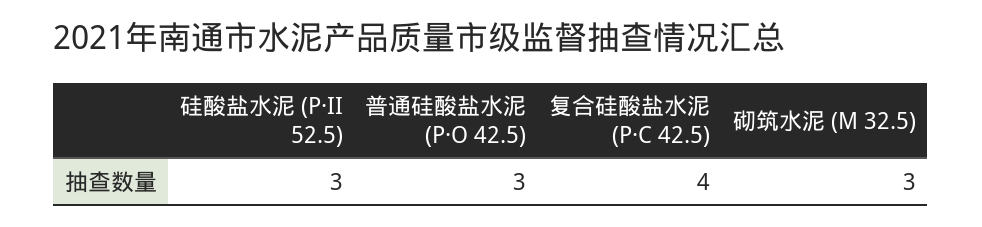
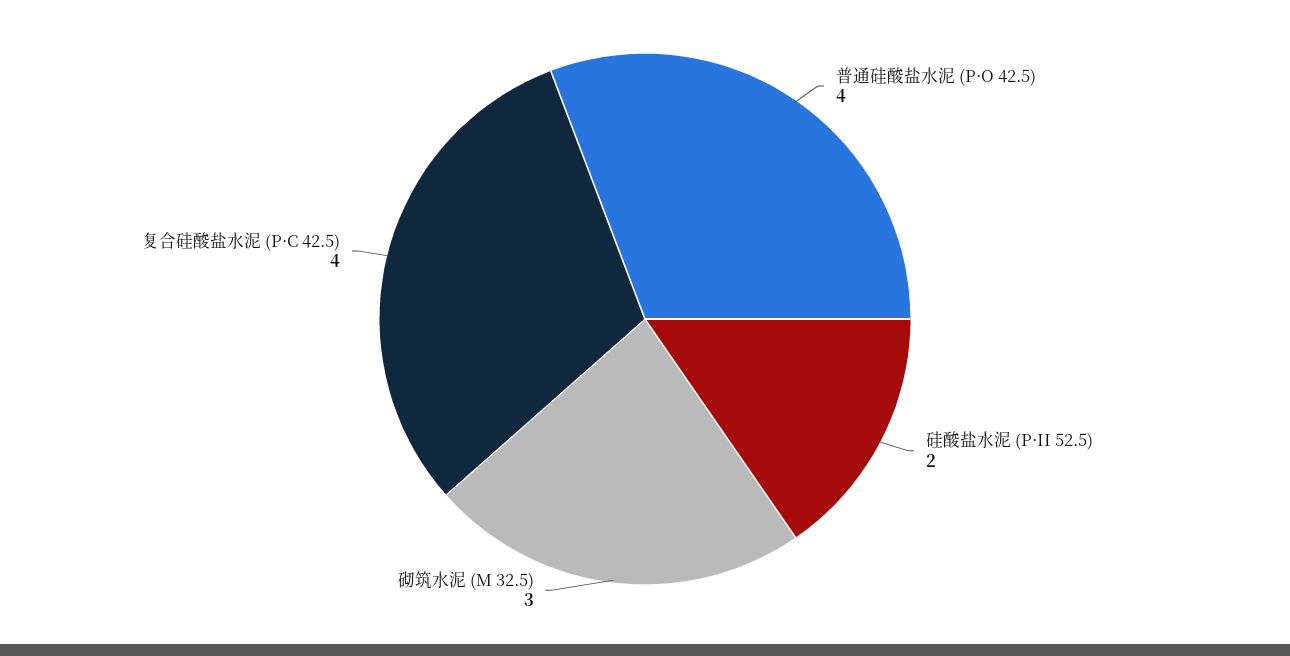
  {
-   "硅酸盐水泥 (P·II 52.5)": 3,
+   "硅酸盐水泥 (P·II 52.5)": 2,
-   "普通硅酸盐水泥 (P·O 42.5)": 3,
+   "普通硅酸盐水泥 (P·O 42.5)": 4,
    "复合硅酸盐水泥 (P·C 42.5)": 4,
    "砌筑水泥 (M 32.5)": 3
  }

